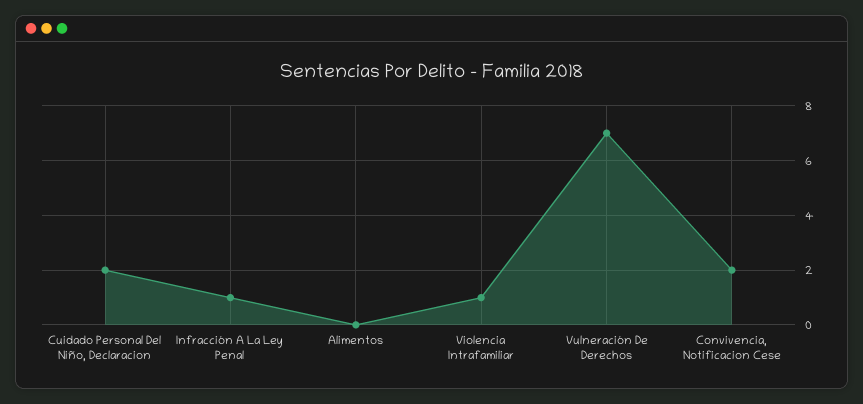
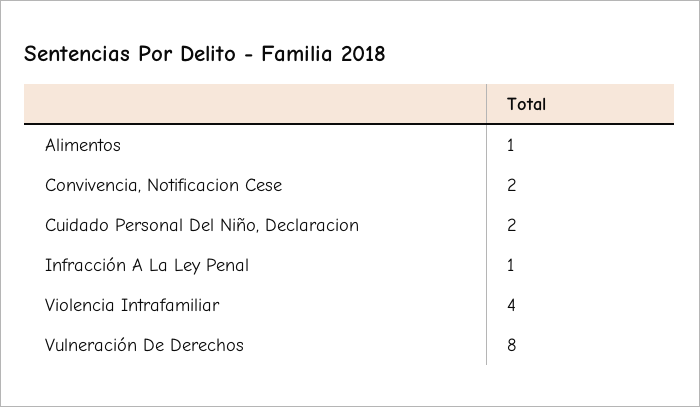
  {
    "Cuidado Personal Del Niño, Declaracion": 2,
    "Infracción A La Ley Penal": 1,
-   "Alimentos": 0,
+   "Alimentos": 1,
-   "Violencia Intrafamiliar": 1,
+   "Violencia Intrafamiliar": 4,
-   "Vulneración De Derechos": 7,
+   "Vulneración De Derechos": 8,
    "Convivencia, Notificacion Cese": 2
  }

